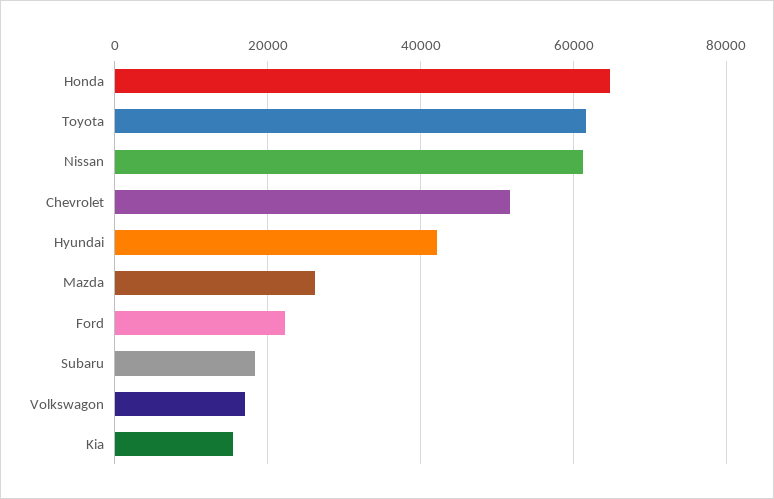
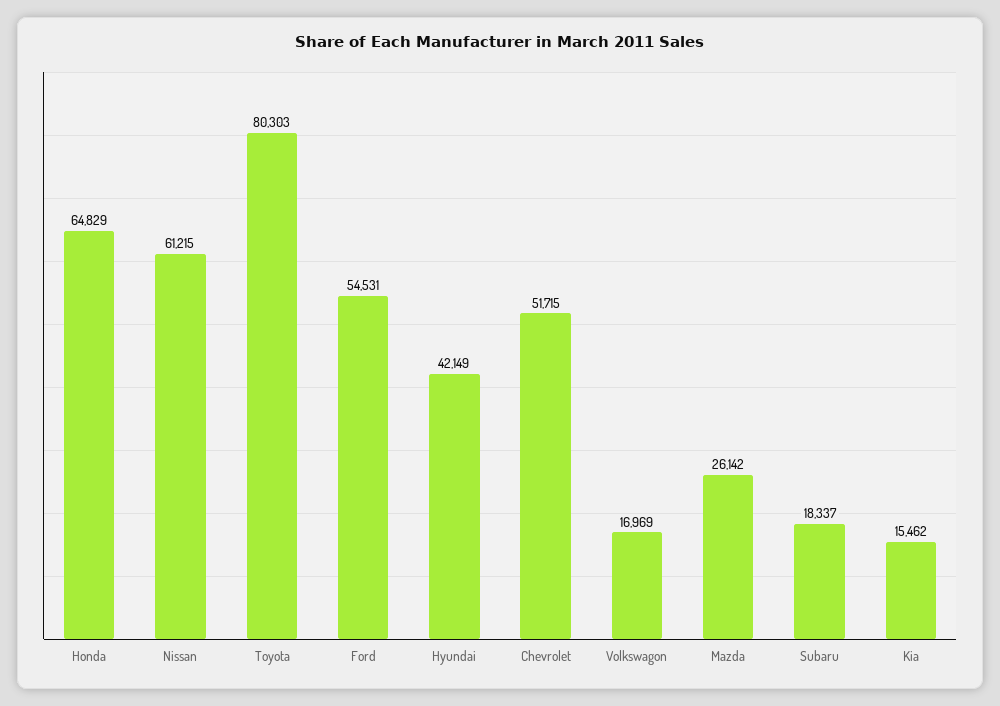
  {
    "Honda": 64829,
-   "Toyota": 62000,
+   "Toyota": 80303,
    "Nissan": 61215,
    "Chevrolet": 51715,
    "Hyundai": 42149,
    "Mazda": 26142,
-   "Ford": 22000,
+   "Ford": 54531,
    "Subaru": 18337,
    "Volkswagon": 16969,
    "Kia": 15462
  }

